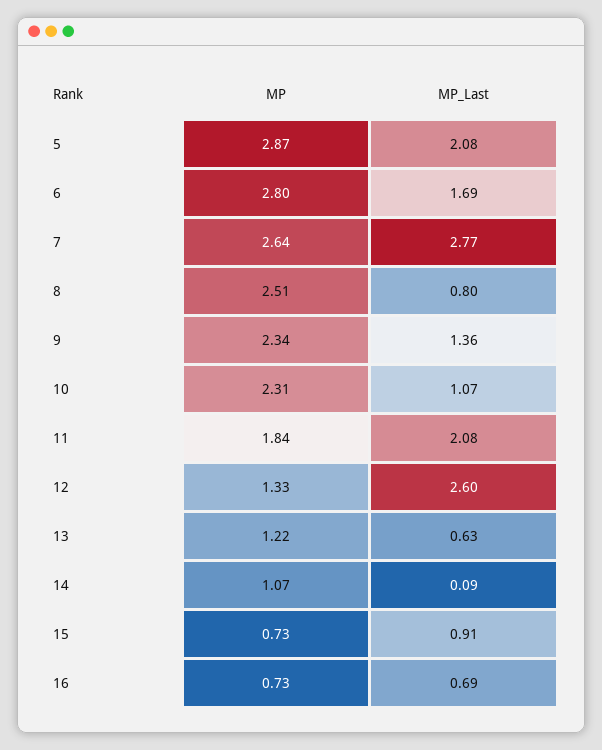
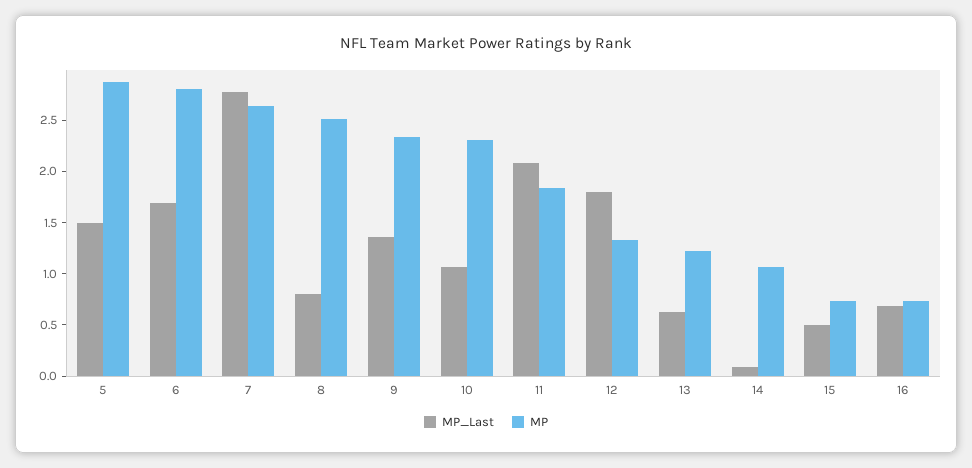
  {
    "MP": {
      "5": 2.87,
      "6": 2.8,
      "7": 2.64,
      "8": 2.51,
      "9": 2.34,
      "10": 2.31,
      "11": 1.84,
      "12": 1.33,
      "13": 1.22,
      "14": 1.07,
      "15": 0.73,
      "16": 0.73
    },
    "MP_Last": {
-     "5": 2.08,
+     "5": 1.5,
      "6": 1.69,
      "7": 2.77,
      "8": 0.8,
      "9": 1.36,
      "10": 1.07,
      "11": 2.08,
-     "12": 2.6,
+     "12": 1.8,
      "13": 0.63,
      "14": 0.09,
-     "15": 0.91,
+     "15": 0.5,
      "16": 0.69
    }
  }

